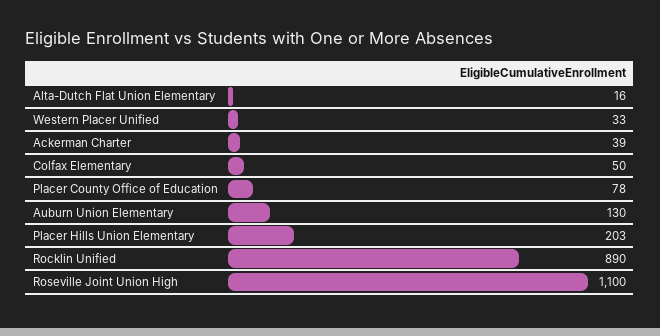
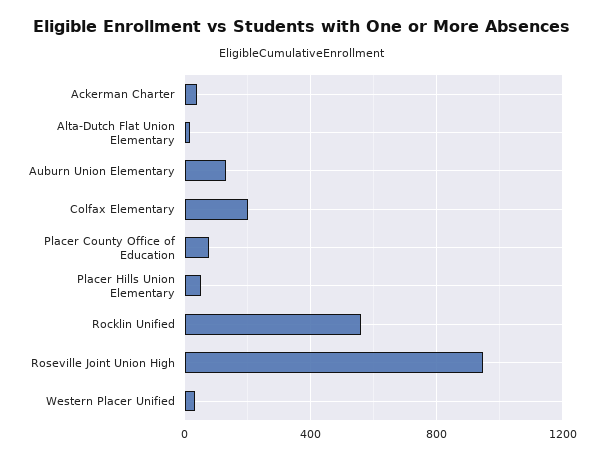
  {
    "Alta-Dutch Flat Union Elementary": 16,
    "Western Placer Unified": 33,
    "Ackerman Charter": 39,
-   "Colfax Elementary": 50,
+   "Colfax Elementary": 200,
    "Placer County Office of Education": 78,
    "Auburn Union Elementary": 130,
-   "Placer Hills Union Elementary": 203,
+   "Placer Hills Union Elementary": 50,
-   "Rocklin Unified": 890,
+   "Rocklin Unified": 550,
-   "Roseville Joint Union High": 1100
+   "Roseville Joint Union High": 950
  }

